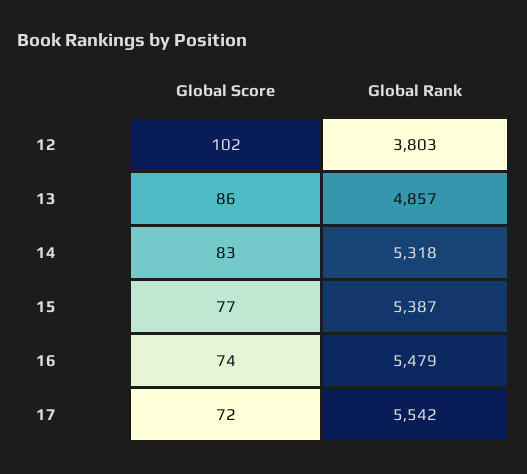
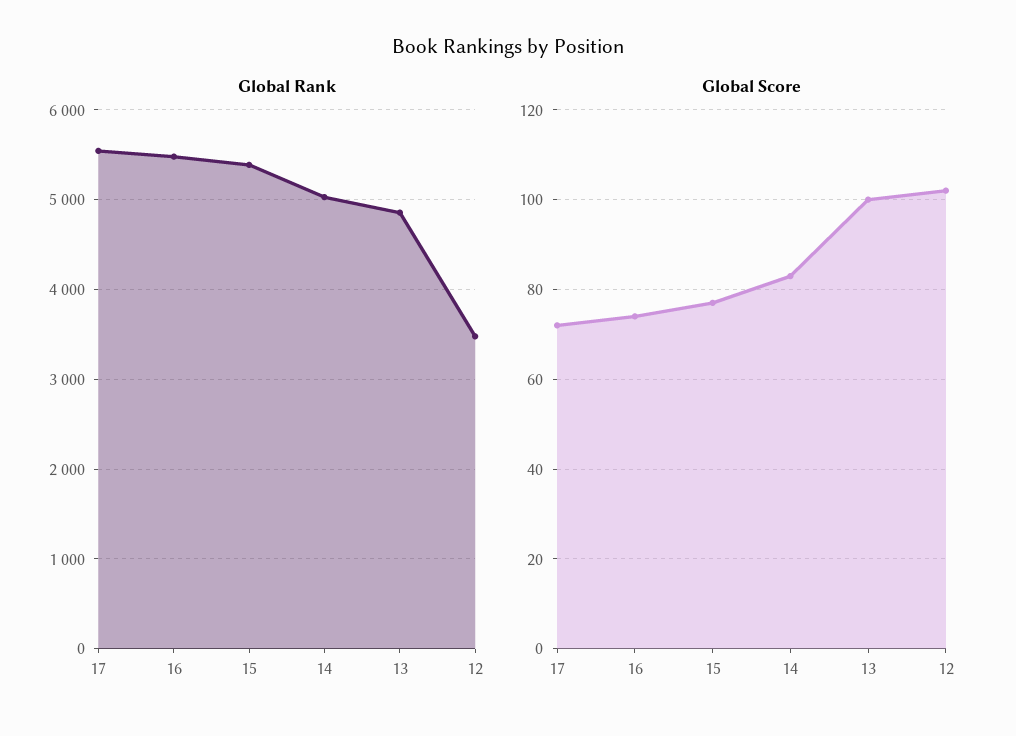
  {
    "Global Score": {
      "12": 102,
-     "13": 86,
+     "13": 100,
      "14": 83,
      "15": 77,
      "16": 74,
      "17": 72
    },
    "Global Rank": {
-     "12": 3803,
+     "12": 3500,
      "13": 4857,
-     "14": 5318,
+     "14": 5000,
      "15": 5387,
      "16": 5479,
      "17": 5542
    }
  }

